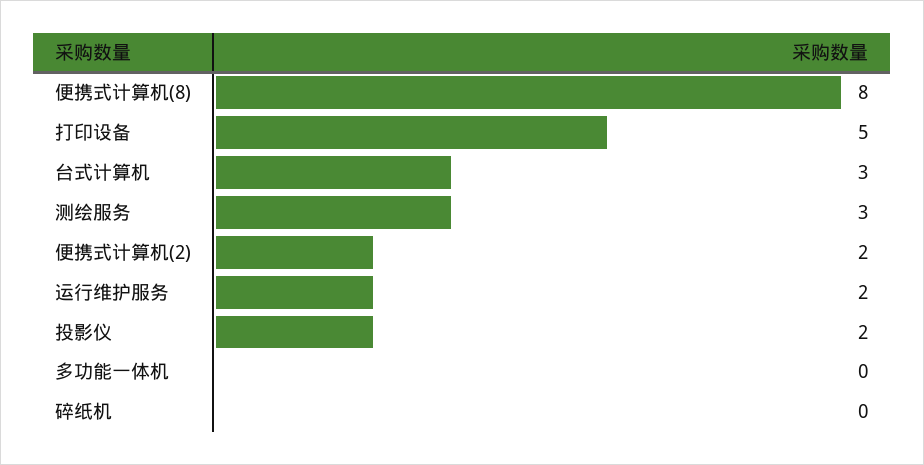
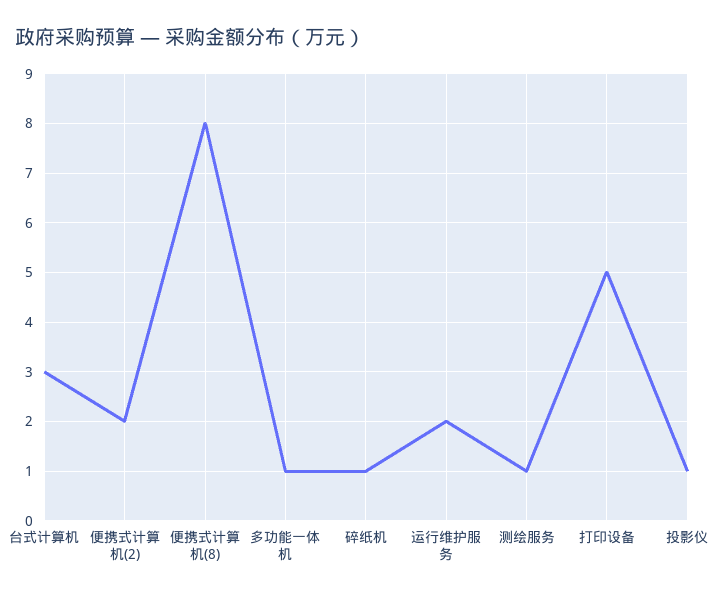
  {
    "便携式计算机(8)": 8,
    "打印设备": 5,
    "台式计算机": 3,
-   "测绘服务": 3,
+   "测绘服务": 1,
    "便携式计算机(2)": 2,
    "运行维护服务": 2,
-   "投影仪": 2,
+   "投影仪": 1,
-   "多功能一体机": 0,
+   "多功能一体机": 1,
-   "碎纸机": 0
+   "碎纸机": 1
  }

